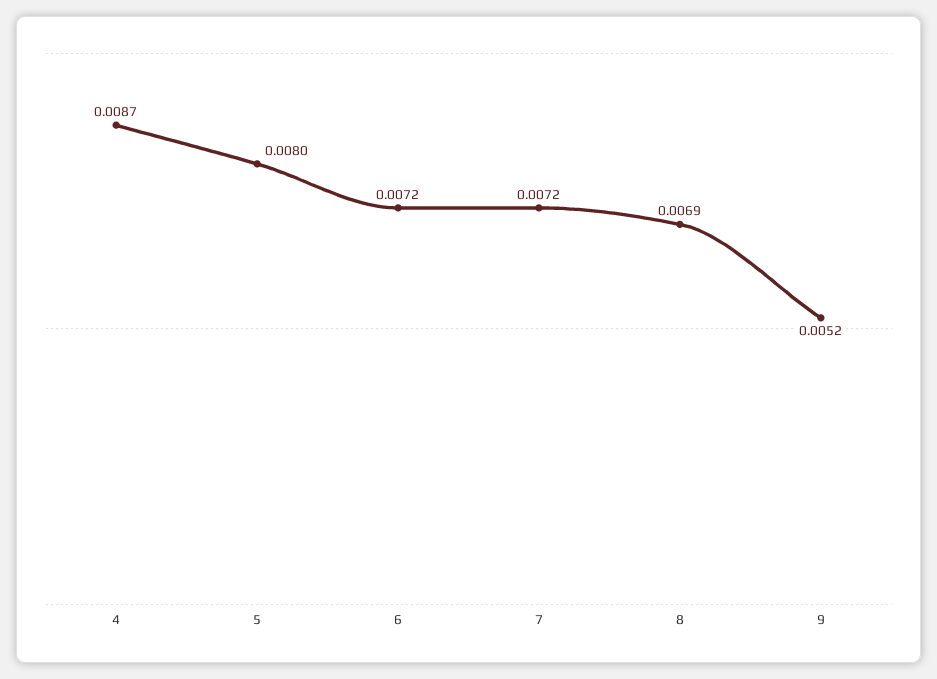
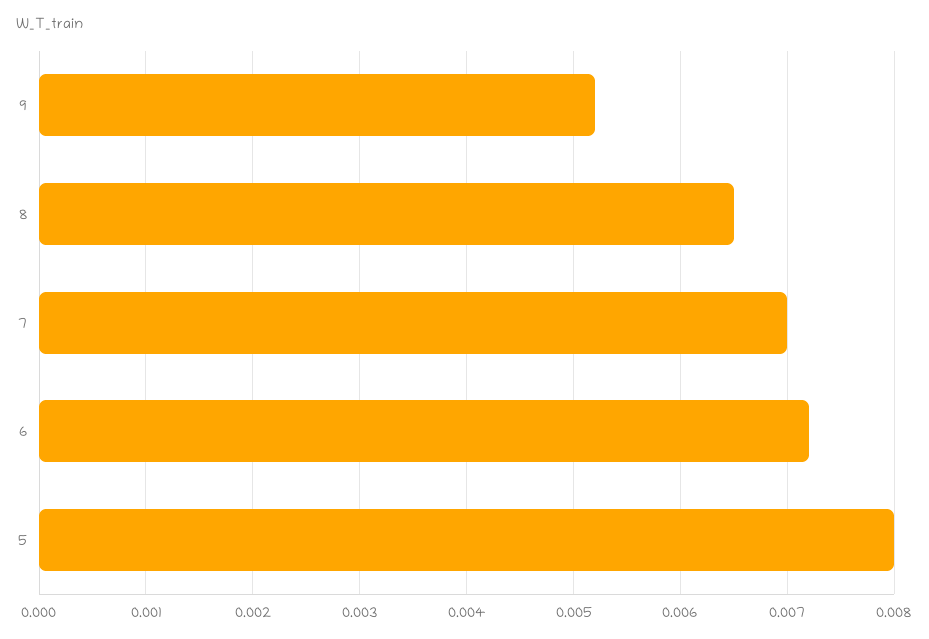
  {
-   "4": 0.0087,
    "5": 0.008,
    "6": 0.0072,
-   "7": 0.0072,
+   "7": 0.007,
-   "8": 0.0069,
+   "8": 0.0065,
    "9": 0.0052
  }

